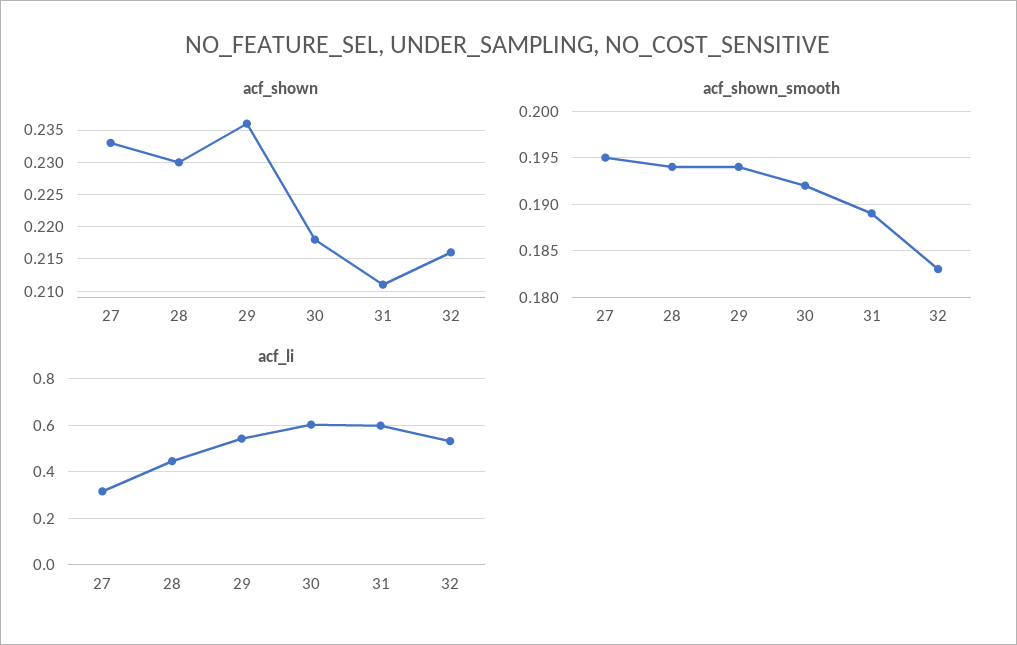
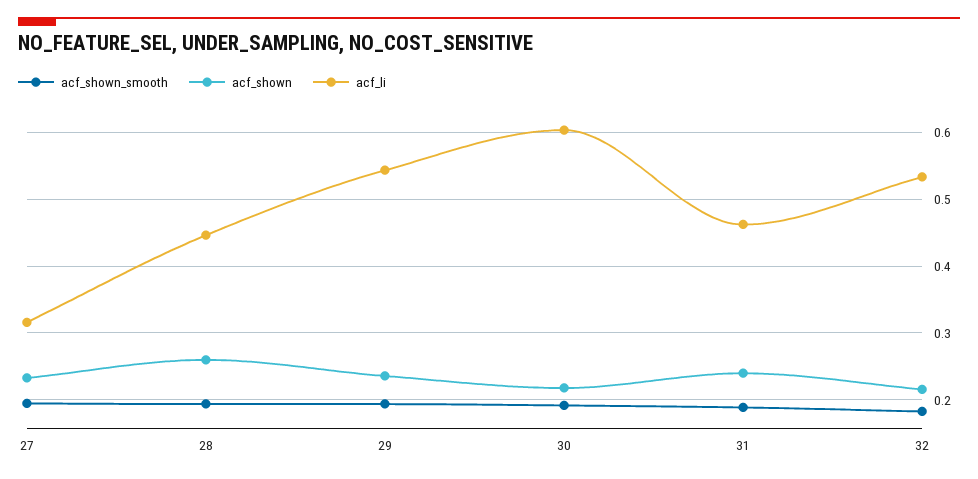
  {
    "acf_shown": {
      "27": 0.233,
-     "28": 0.23,
+     "28": 0.26,
      "29": 0.236,
      "30": 0.218,
-     "31": 0.211,
+     "31": 0.24,
      "32": 0.216
    },
    "acf_shown_smooth": {
      "27": 0.195,
      "28": 0.194,
      "29": 0.194,
      "30": 0.192,
      "31": 0.189,
      "32": 0.183
    },
    "acf_li": {
      "27": 0.32,
      "28": 0.45,
      "29": 0.54,
      "30": 0.6,
-     "31": 0.6,
+     "31": 0.46,
      "32": 0.53
    }
  }

